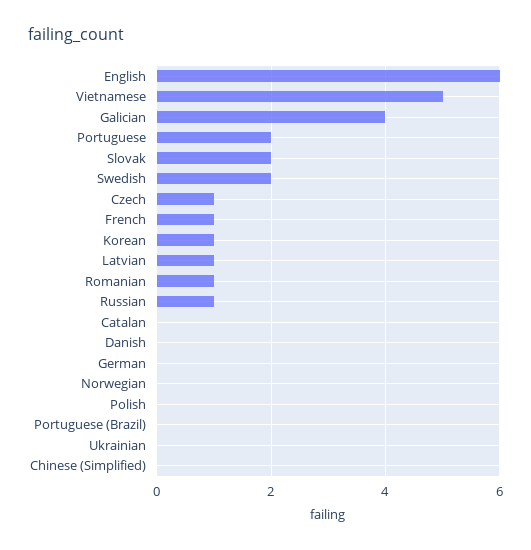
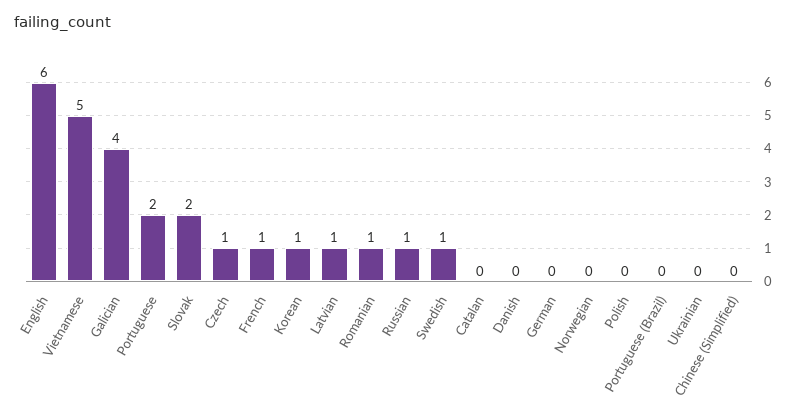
  {
    "English": 6,
    "Vietnamese": 5,
    "Galician": 4,
    "Portuguese": 2,
    "Slovak": 2,
-   "Swedish": 2,
+   "Swedish": 1,
    "Czech": 1,
    "French": 1,
    "Korean": 1,
    "Latvian": 1,
    "Romanian": 1,
    "Russian": 1,
    "Catalan": 0,
    "Danish": 0,
    "German": 0,
    "Norwegian": 0,
    "Polish": 0,
    "Portuguese (Brazil)": 0,
    "Ukrainian": 0,
    "Chinese (Simplified)": 0
  }

